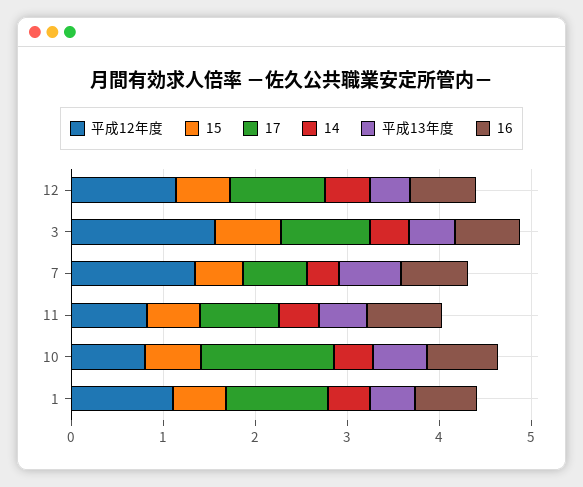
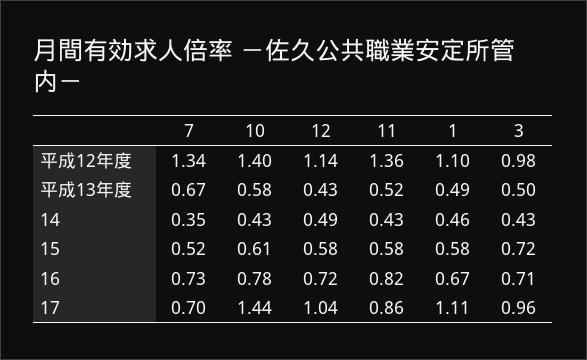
  {
    "平成12年度": {
      "12": 1.14,
-     "3": 1.6,
+     "3": 0.98,
      "7": 1.34,
-     "11": 0.8,
+     "11": 1.36,
-     "10": 0.8,
+     "10": 1.4,
      "1": 1.1
    },
    "15": {
      "12": 0.58,
      "3": 0.72,
      "7": 0.52,
      "11": 0.58,
      "10": 0.61,
      "1": 0.58
    },
    "17": {
      "12": 1.04,
      "3": 0.96,
      "7": 0.7,
      "11": 0.86,
      "10": 1.44,
      "1": 1.11
    },
    "14": {
      "12": 0.49,
      "3": 0.43,
      "7": 0.35,
      "11": 0.43,
      "10": 0.43,
      "1": 0.46
    },
    "平成13年度": {
      "12": 0.43,
      "3": 0.5,
      "7": 0.67,
      "11": 0.52,
      "10": 0.58,
      "1": 0.49
    },
    "16": {
      "12": 0.72,
      "3": 0.71,
      "7": 0.73,
      "11": 0.82,
      "10": 0.78,
      "1": 0.67
    }
  }

